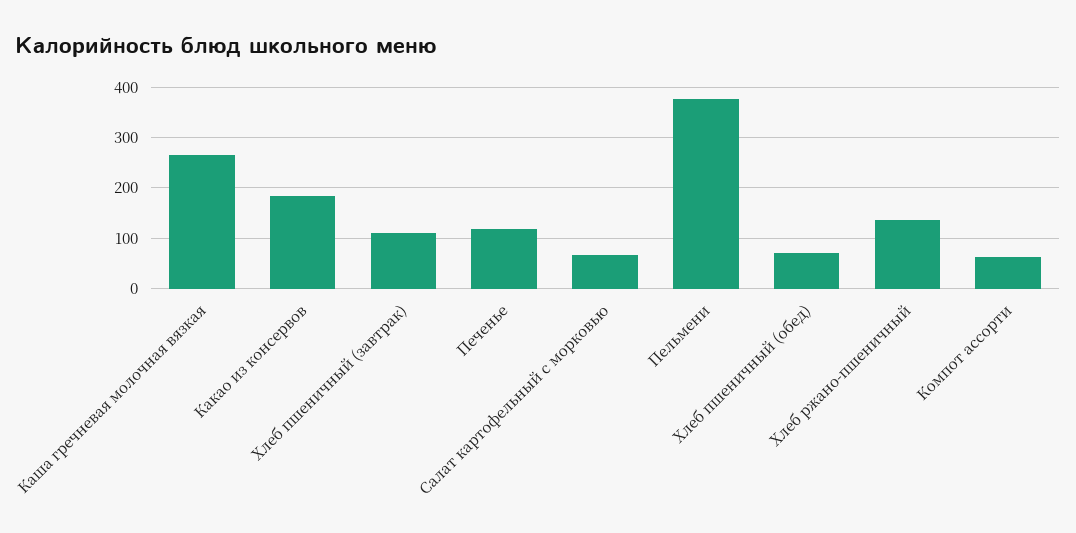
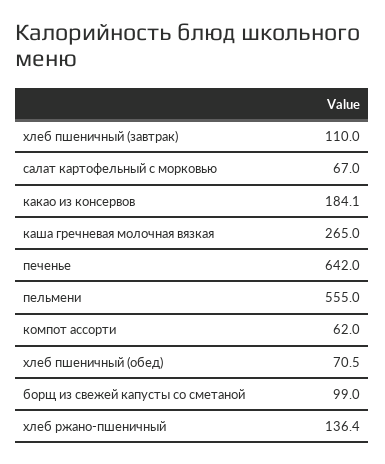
  {
    "Каша гречневая молочная вязкая": 265,
    "Какао из консервов": 184.1,
    "Хлеб пшеничный (завтрак)": 110,
-   "Печенье": 120,
+   "Печенье": 642,
    "Салат картофельный с морковью": 67,
-   "Пельмени": 380,
+   "Пельмени": 555,
    "Хлеб пшеничный (обед)": 70.5,
    "Хлеб ржано-пшеничный": 136.4,
-   "Компот ассорти": 62
+   "Компот ассорти": 62,
+   "борщ из свежей капусты со сметаной": 99
  }

